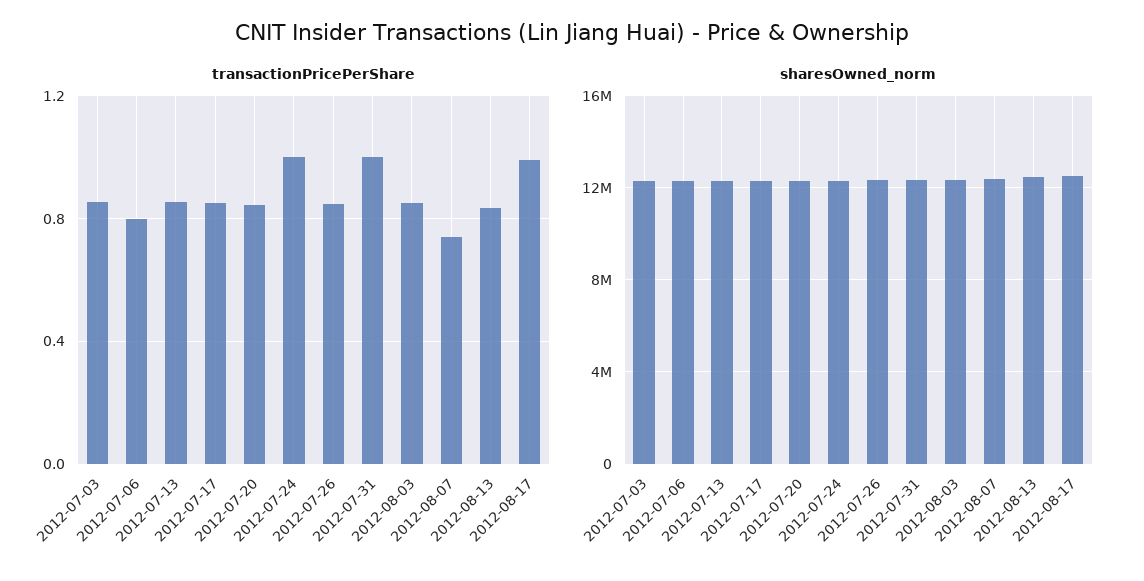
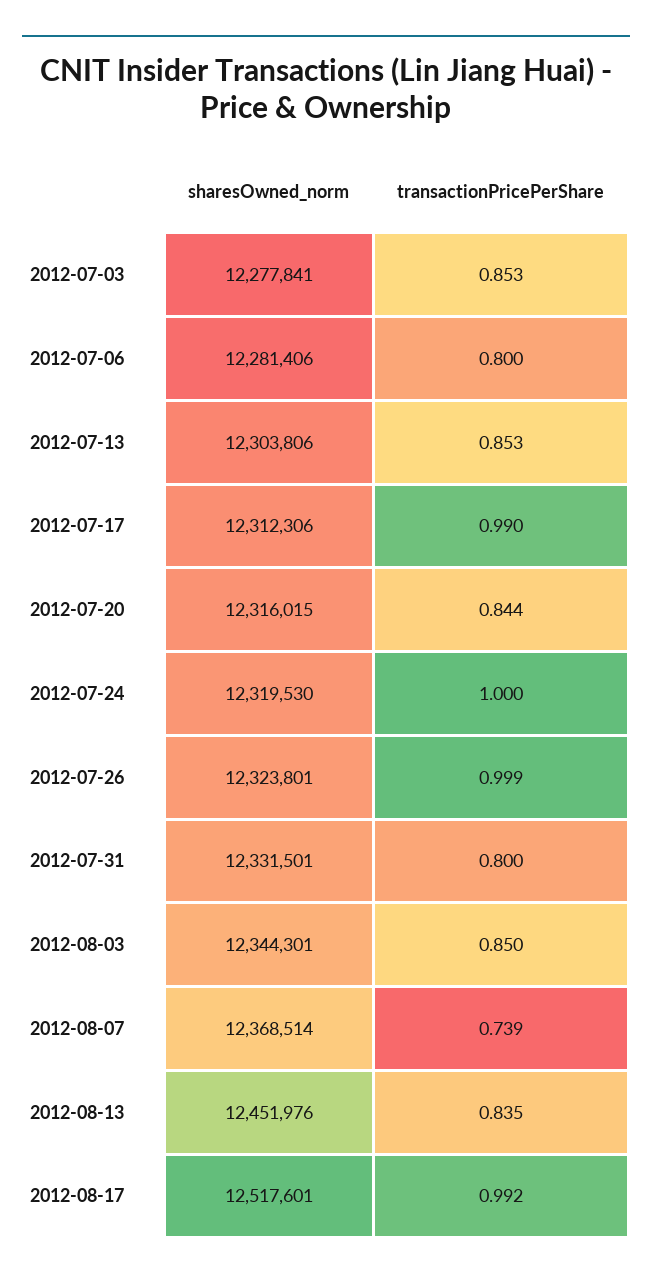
  {
    "transactionPricePerShare": {
      "2012-07-03": 0.853,
      "2012-07-06": 0.8,
      "2012-07-13": 0.853,
-     "2012-07-17": 0.85,
+     "2012-07-17": 0.99,
      "2012-07-20": 0.844,
      "2012-07-24": 1,
-     "2012-07-26": 0.85,
+     "2012-07-26": 0.999,
-     "2012-07-31": 1,
+     "2012-07-31": 0.8,
      "2012-08-03": 0.85,
      "2012-08-07": 0.739,
      "2012-08-13": 0.835,
      "2012-08-17": 0.992
    },
    "sharesOwned_norm": {
      "2012-07-03": 12277841,
      "2012-07-06": 12281406,
      "2012-07-13": 12303806,
      "2012-07-17": 12312306,
      "2012-07-20": 12316015,
      "2012-07-24": 12319530,
      "2012-07-26": 12323801,
      "2012-07-31": 12331501,
      "2012-08-03": 12344301,
      "2012-08-07": 12368514,
      "2012-08-13": 12451976,
      "2012-08-17": 12517601
    }
  }

